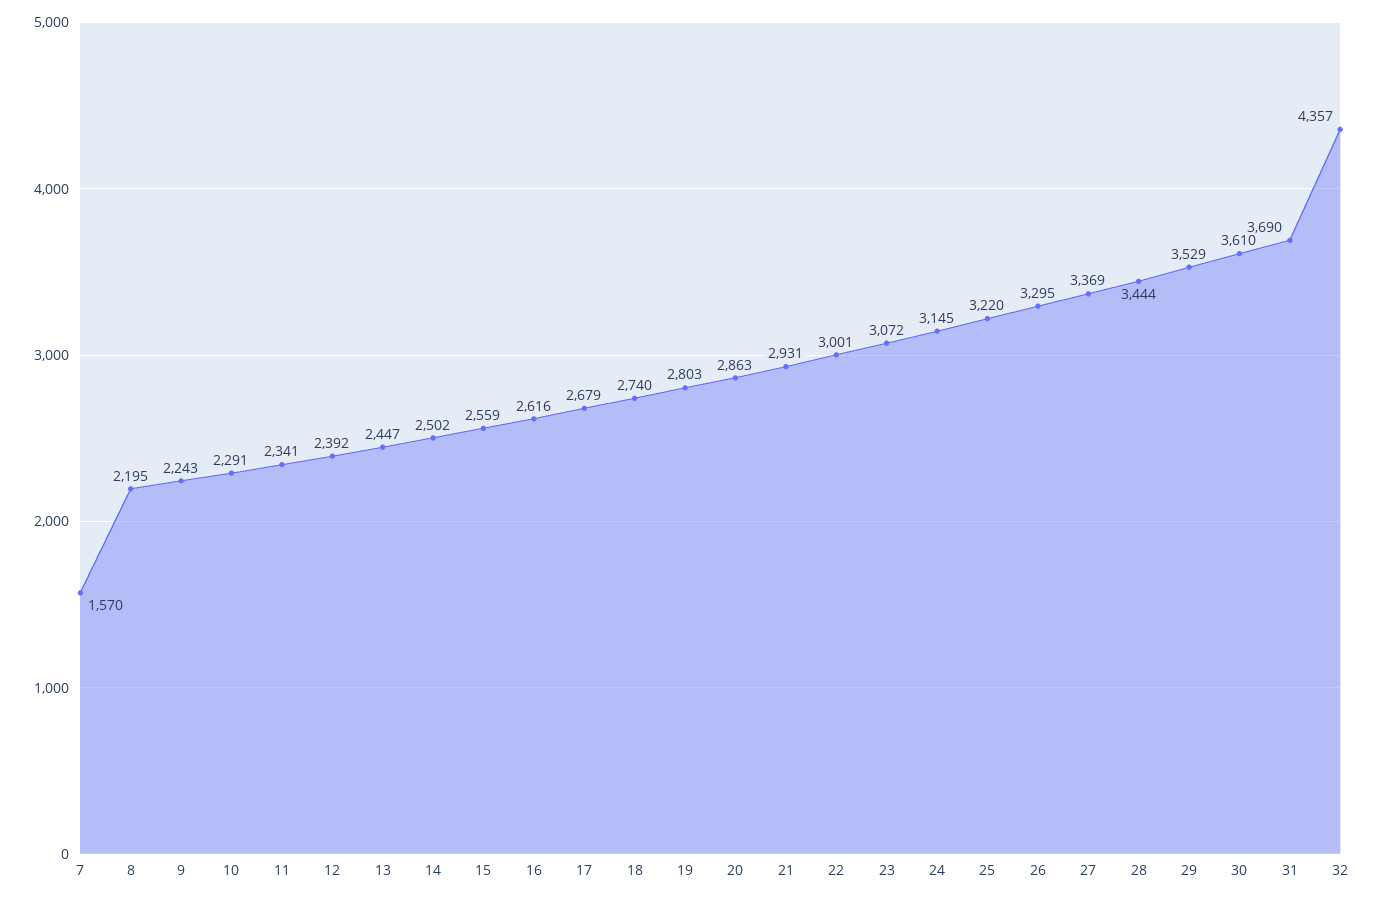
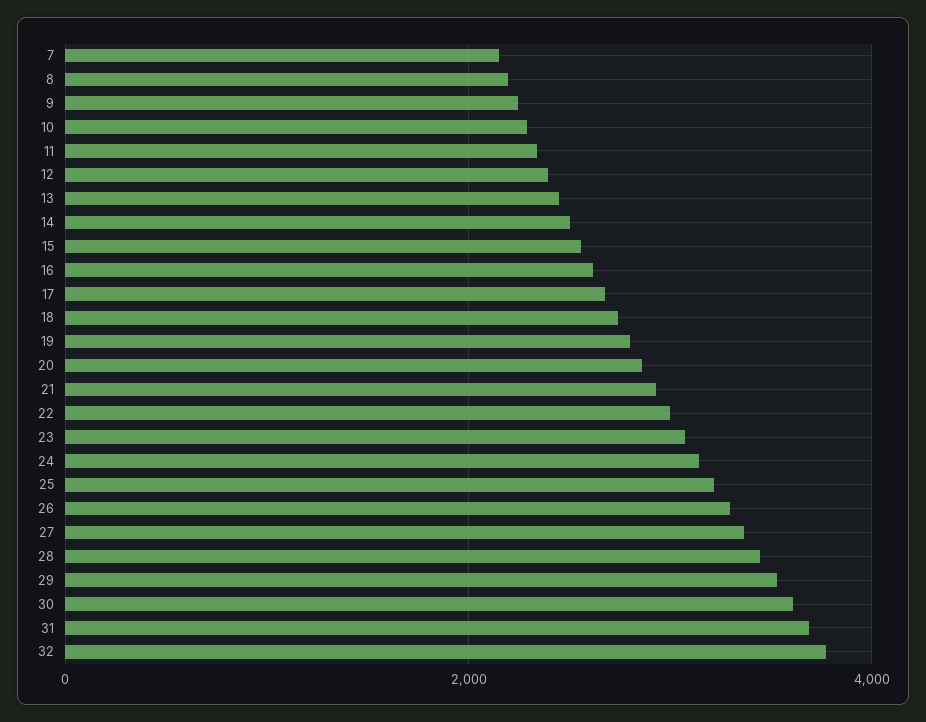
  {
-   "7": 1570,
+   "7": 2200,
    "8": 2195,
    "9": 2243,
    "10": 2291,
    "11": 2341,
    "12": 2392,
    "13": 2447,
    "14": 2502,
    "15": 2559,
    "16": 2616,
    "17": 2679,
    "18": 2740,
    "19": 2803,
    "20": 2863,
    "21": 2931,
    "22": 3001,
    "23": 3072,
    "24": 3145,
    "25": 3220,
    "26": 3295,
    "27": 3369,
    "28": 3444,
    "29": 3529,
    "30": 3610,
    "31": 3690,
-   "32": 4357
+   "32": 3800
  }

